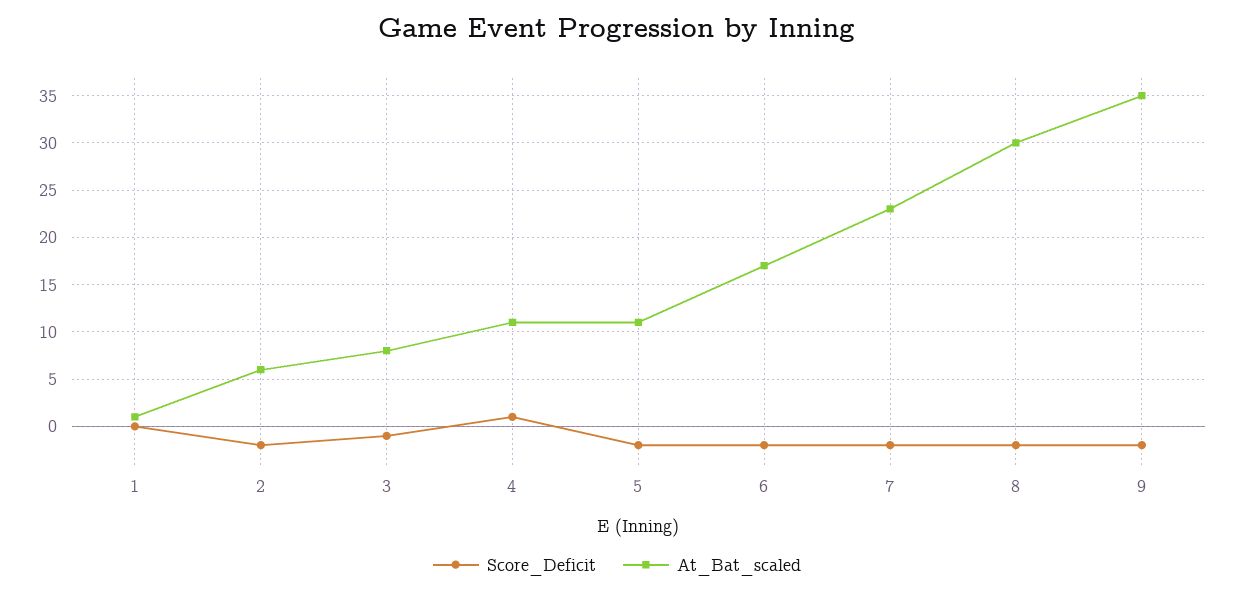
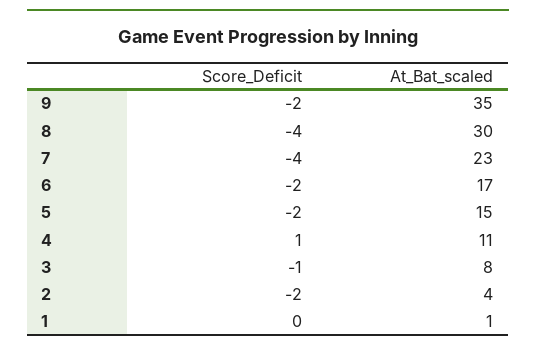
  {
    "Score_Deficit": {
      "1": 0,
      "2": -2,
      "3": -1,
      "4": 1,
      "5": -2,
      "6": -2,
-     "7": -2,
+     "7": -4,
-     "8": -2,
+     "8": -4,
      "9": -2
    },
    "At_Bat_scaled": {
      "1": 1,
-     "2": 6,
+     "2": 4,
      "3": 8,
      "4": 11,
-     "5": 11,
+     "5": 15,
      "6": 17,
      "7": 23,
      "8": 30,
      "9": 35
    }
  }

